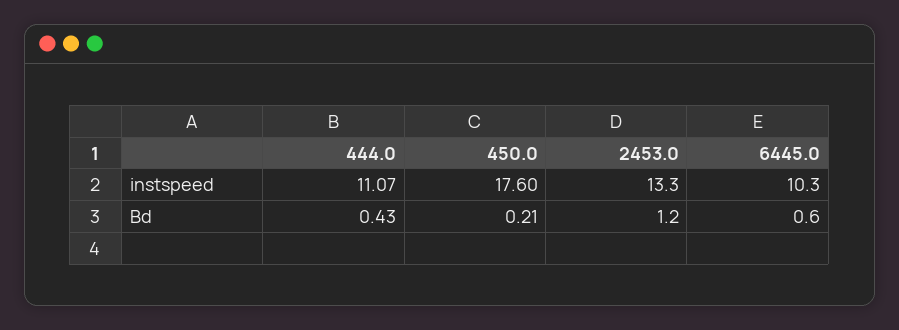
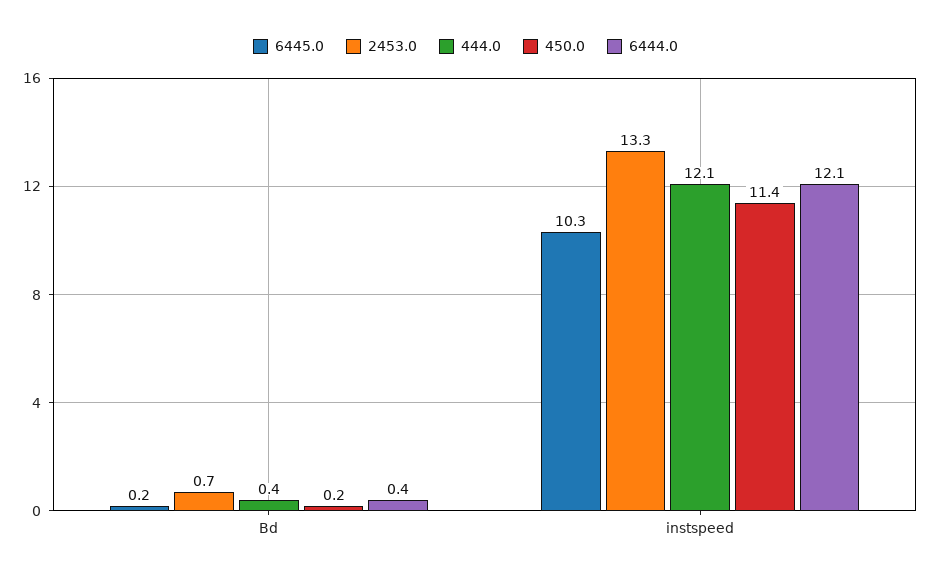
  {
    "444.0": {
-     "instspeed": 11.07,
+     "instspeed": 12.1,
      "Bd": 0.43
    },
    "450.0": {
-     "instspeed": 17.6,
+     "instspeed": 11.4,
      "Bd": 0.21
    },
    "2453.0": {
      "instspeed": 13.3,
-     "Bd": 1.2
+     "Bd": 0.7
    },
    "6445.0": {
      "instspeed": 10.3,
-     "Bd": 0.6
+     "Bd": 0.2
-   }
+   },
+   "6444.0": {
+     "Bd": 0.4,
+     "instspeed": 12.1
+   }
  }

